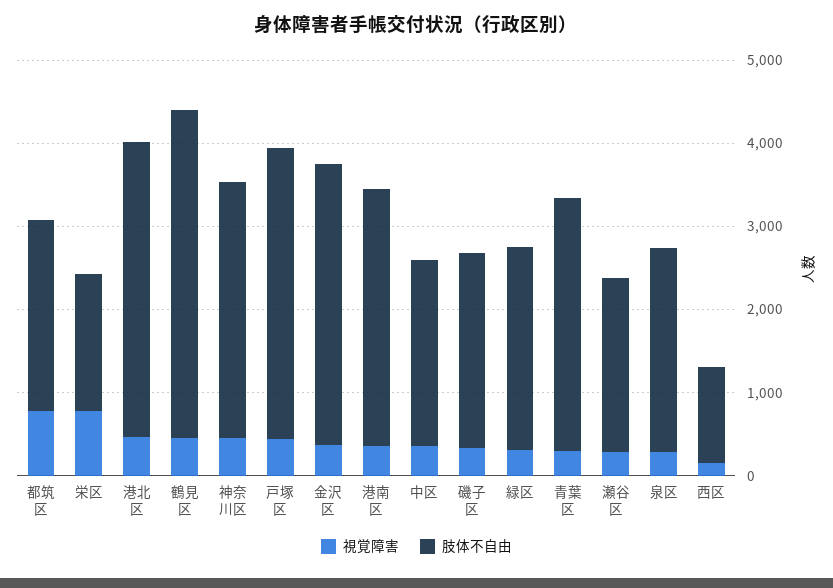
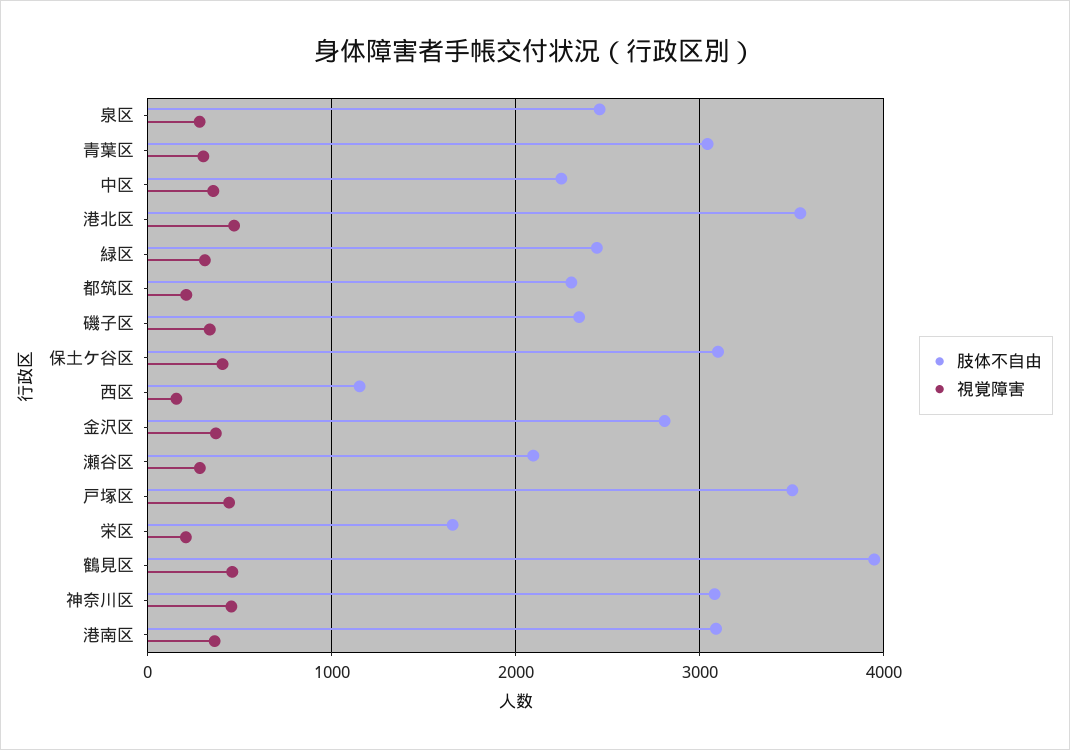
  {
    "視覚障害": {
-     "都筑区": 800,
+     "都筑区": 200,
-     "栄区": 800,
+     "栄区": 200,
      "港北区": 500,
      "鶴見区": 500,
      "神奈川区": 500,
      "戸塚区": 400,
      "金沢区": 400,
      "港南区": 400,
      "中区": 400,
      "磯子区": 300,
      "緑区": 300,
      "青葉区": 300,
      "瀬谷区": 300,
      "泉区": 300,
-     "西区": 200
+     "西区": 200,
+     "保土ケ谷区": 400
    },
    "肢体不自由": {
      "都筑区": 2300,
      "栄区": 1700,
      "港北区": 3500,
      "鶴見区": 3900,
      "神奈川区": 3100,
      "戸塚区": 3500,
-     "金沢区": 3400,
+     "金沢区": 2800,
      "港南区": 3100,
      "中区": 2200,
      "磯子区": 2300,
      "緑区": 2400,
      "青葉区": 3000,
      "瀬谷区": 2100,
      "泉区": 2500,
-     "西区": 1200
+     "西区": 1200,
+     "保土ケ谷区": 3100
    }
  }

